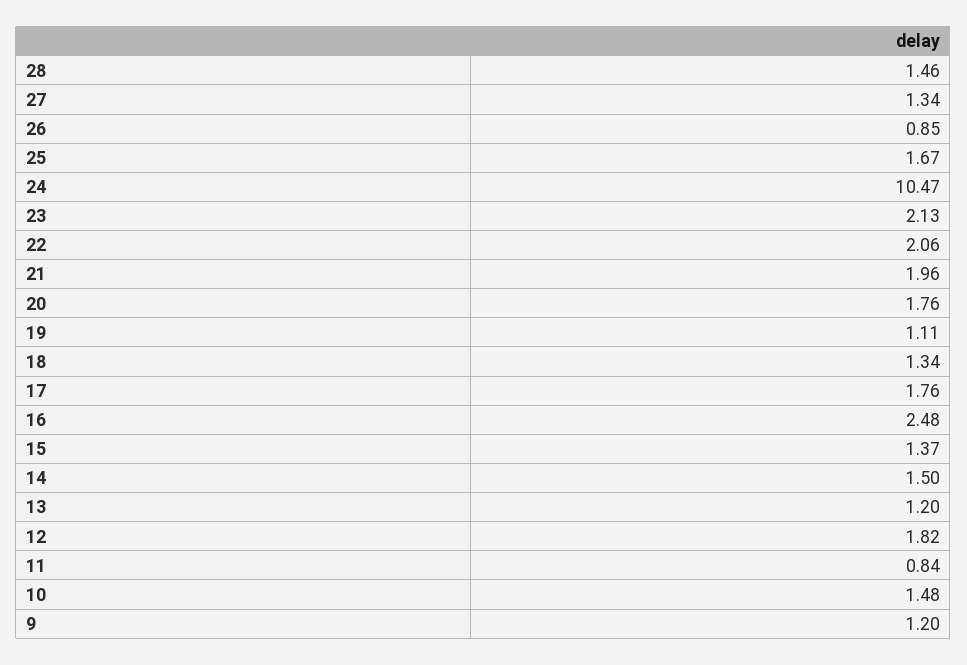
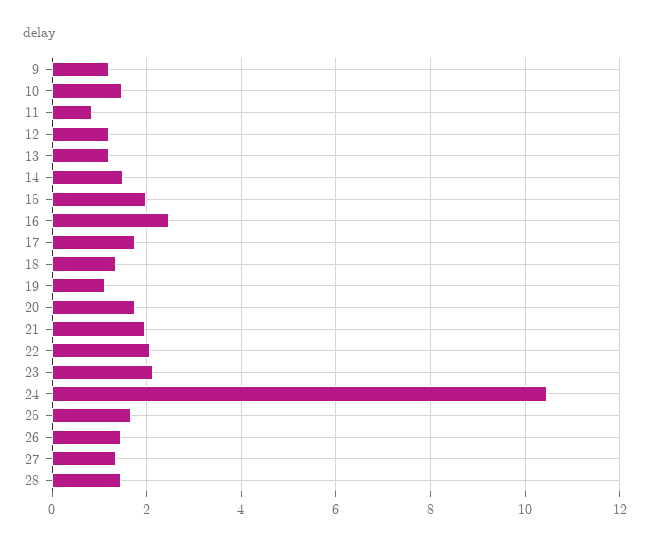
  {
    "28": 1.46,
    "27": 1.34,
-   "26": 0.85,
+   "26": 1.4,
    "25": 1.67,
    "24": 10.47,
    "23": 2.13,
    "22": 2.06,
    "21": 1.96,
    "20": 1.76,
    "19": 1.11,
    "18": 1.34,
    "17": 1.76,
    "16": 2.48,
-   "15": 1.37,
+   "15": 2,
    "14": 1.5,
    "13": 1.2,
-   "12": 1.82,
+   "12": 1.2,
    "11": 0.84,
    "10": 1.48,
    "9": 1.2
  }

